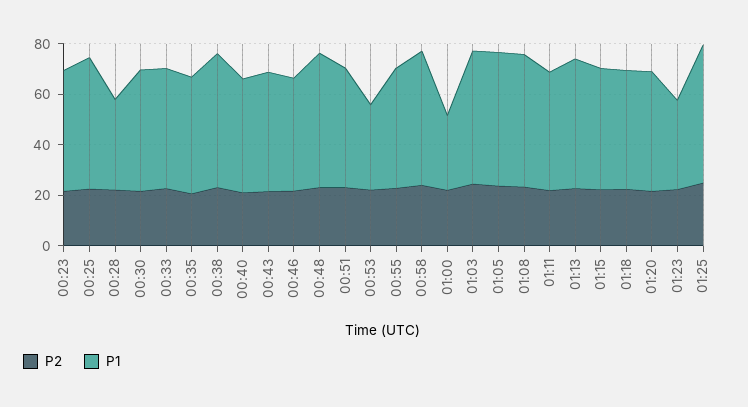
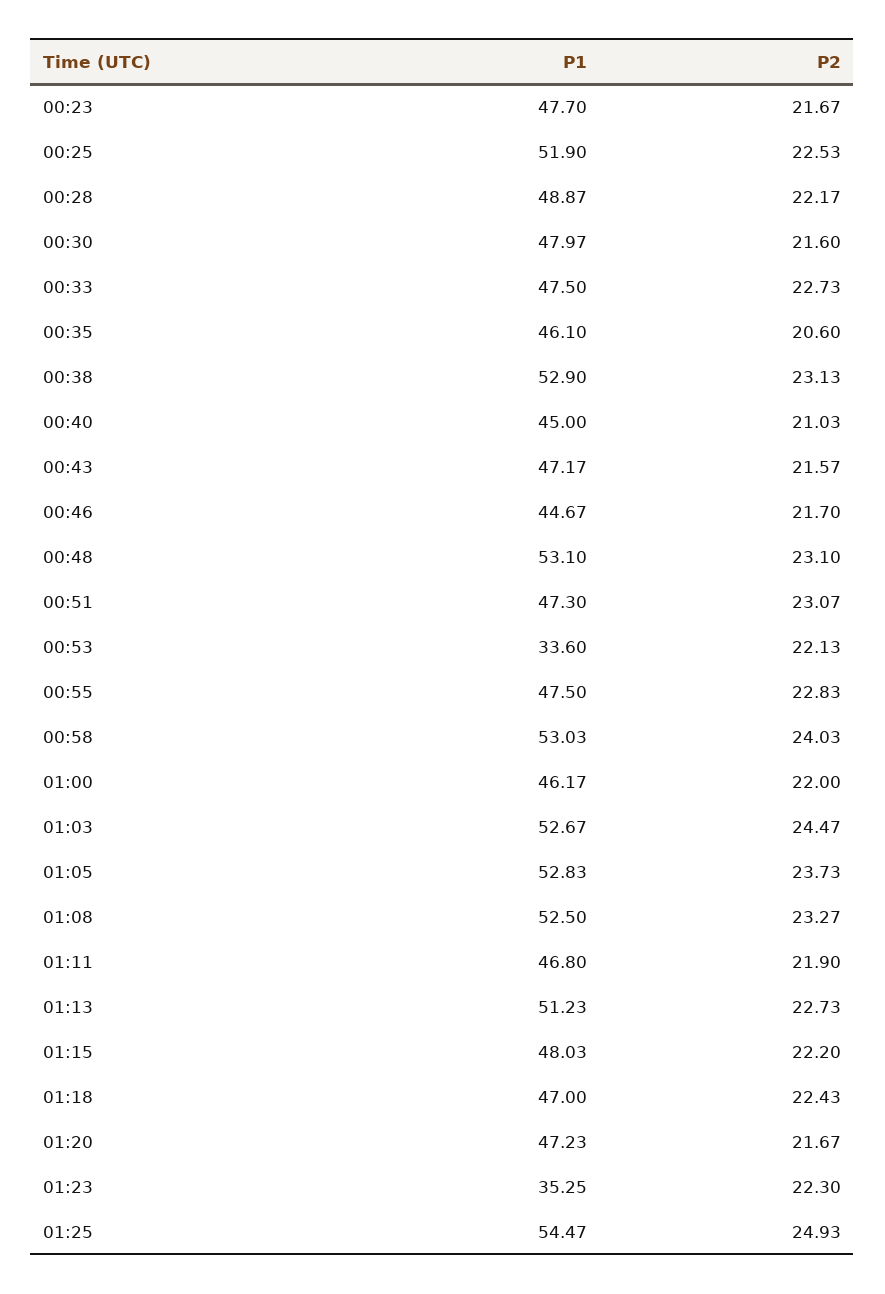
  {
    "P2": {
      "00:23": 21.67,
      "00:25": 22.53,
      "00:28": 22.17,
      "00:30": 21.6,
      "00:33": 22.73,
      "00:35": 20.6,
      "00:38": 23.13,
      "00:40": 21.03,
      "00:43": 21.57,
      "00:46": 21.7,
      "00:48": 23.1,
      "00:51": 23.07,
      "00:53": 22.13,
      "00:55": 22.83,
      "00:58": 24.03,
      "01:00": 22,
      "01:03": 24.47,
      "01:05": 23.73,
      "01:08": 23.27,
      "01:11": 21.9,
      "01:13": 22.73,
      "01:15": 22.2,
      "01:18": 22.43,
      "01:20": 21.67,
      "01:23": 22.3,
      "01:25": 24.93
    },
    "P1": {
      "00:23": 47.7,
      "00:25": 51.9,
-     "00:28": 35,
+     "00:28": 48.87,
      "00:30": 47.97,
      "00:33": 47.5,
      "00:35": 46.1,
      "00:38": 52.9,
      "00:40": 45,
      "00:43": 47.17,
      "00:46": 44.67,
      "00:48": 53.1,
      "00:51": 47.3,
      "00:53": 33.6,
      "00:55": 47.5,
      "00:58": 53.03,
-     "01:00": 30,
+     "01:00": 46.17,
      "01:03": 52.67,
      "01:05": 52.83,
      "01:08": 52.5,
      "01:11": 46.8,
      "01:13": 51.23,
      "01:15": 48.03,
      "01:18": 47,
      "01:20": 47.23,
      "01:23": 35.25,
      "01:25": 54.47
    }
  }

